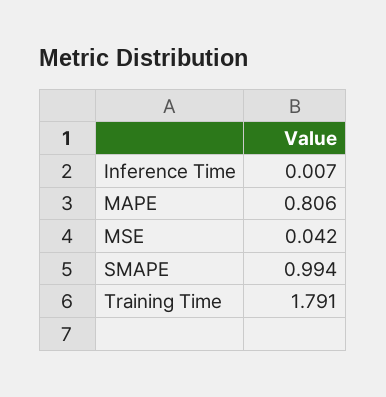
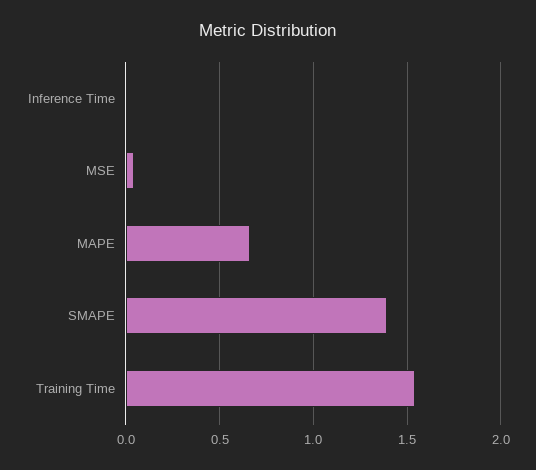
  {
    "Inference Time": 0.007,
-   "MAPE": 0.806,
+   "MAPE": 0.65,
    "MSE": 0.042,
-   "SMAPE": 0.994,
+   "SMAPE": 1.4,
-   "Training Time": 1.791
+   "Training Time": 1.55
  }

